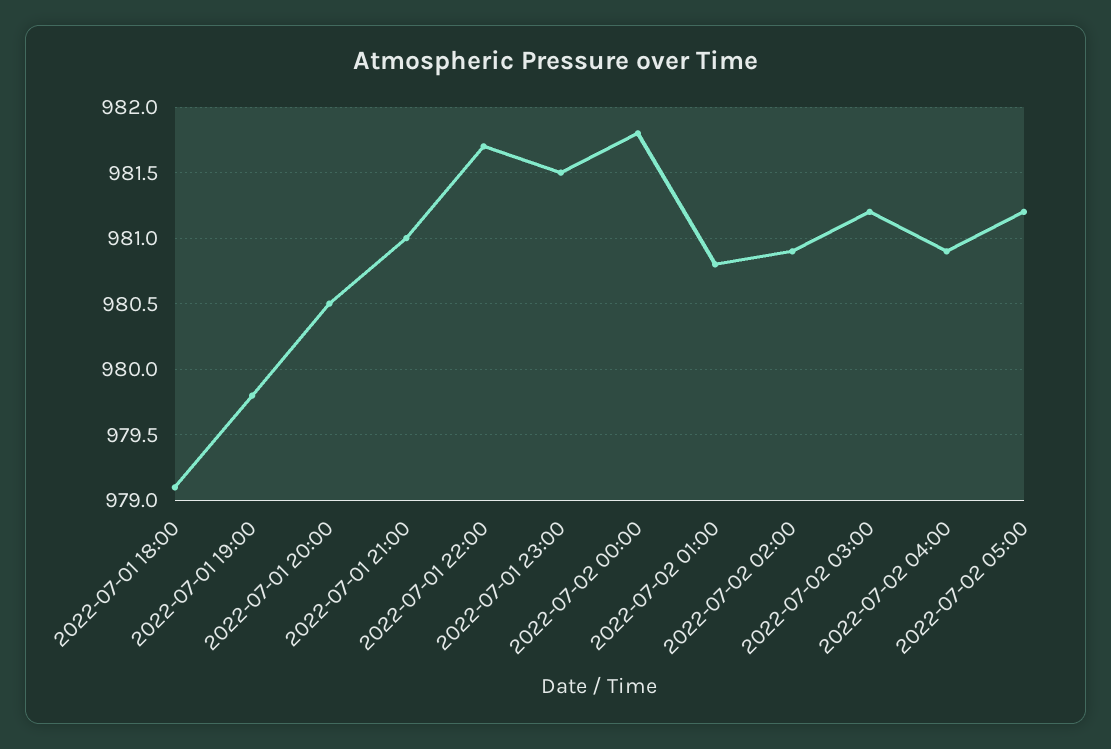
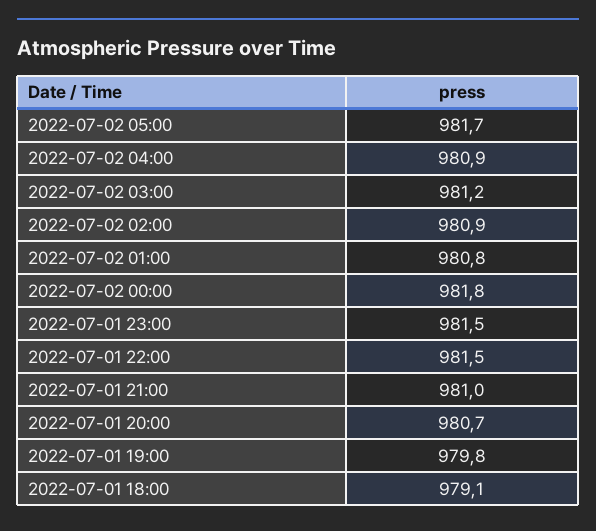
  {
    "2022-07-01 18:00": 979.1,
    "2022-07-01 19:00": 979.8,
-   "2022-07-01 20:00": 980.5,
+   "2022-07-01 20:00": 980.7,
    "2022-07-01 21:00": 981,
-   "2022-07-01 22:00": 981.7,
+   "2022-07-01 22:00": 981.5,
    "2022-07-01 23:00": 981.5,
    "2022-07-02 00:00": 981.8,
    "2022-07-02 01:00": 980.8,
    "2022-07-02 02:00": 980.9,
    "2022-07-02 03:00": 981.2,
    "2022-07-02 04:00": 980.9,
-   "2022-07-02 05:00": 981.2
+   "2022-07-02 05:00": 981.7
  }

